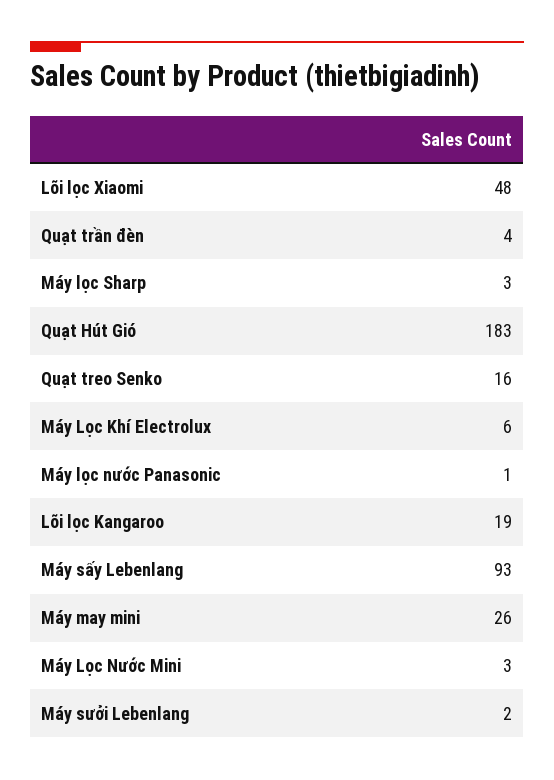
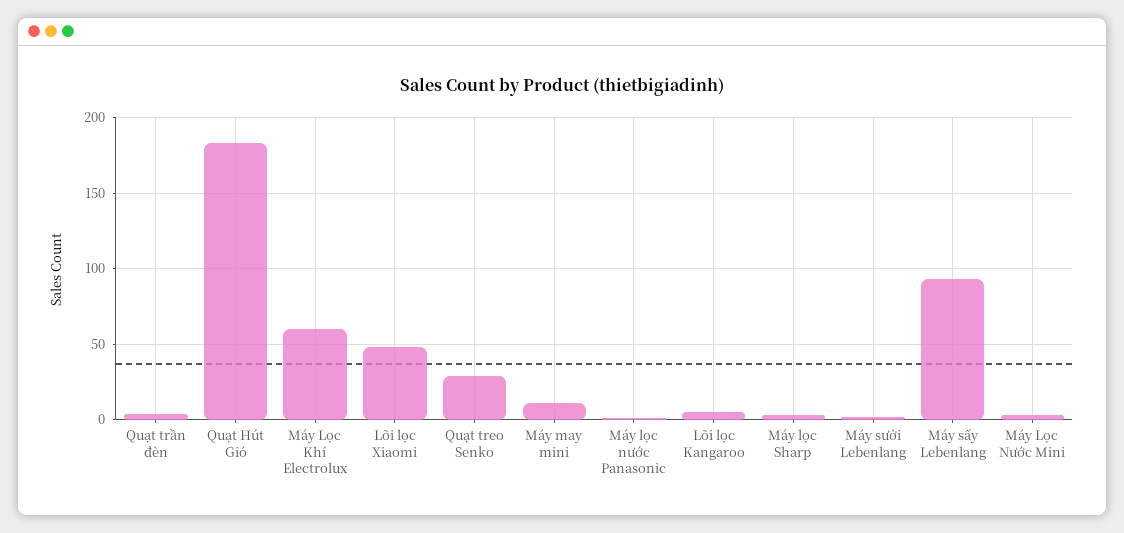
  {
    "Lõi lọc Xiaomi": 48,
    "Quạt trần đèn": 4,
    "Máy lọc Sharp": 3,
    "Quạt Hút Gió": 183,
-   "Quạt treo Senko": 16,
+   "Quạt treo Senko": 30,
-   "Máy Lọc Khí Electrolux": 6,
+   "Máy Lọc Khí Electrolux": 60,
    "Máy lọc nước Panasonic": 1,
-   "Lõi lọc Kangaroo": 19,
+   "Lõi lọc Kangaroo": 5,
    "Máy sấy Lebenlang": 93,
-   "Máy may mini": 26,
+   "Máy may mini": 10,
    "Máy Lọc Nước Mini": 3,
    "Máy sưởi Lebenlang": 2
  }

